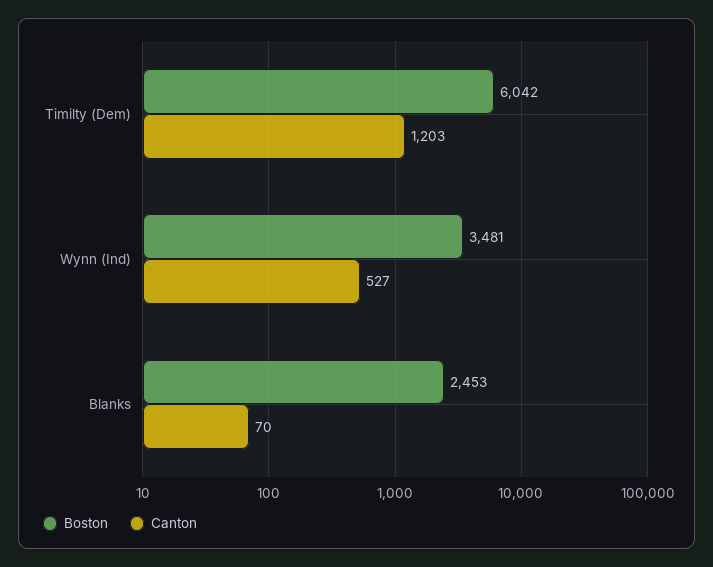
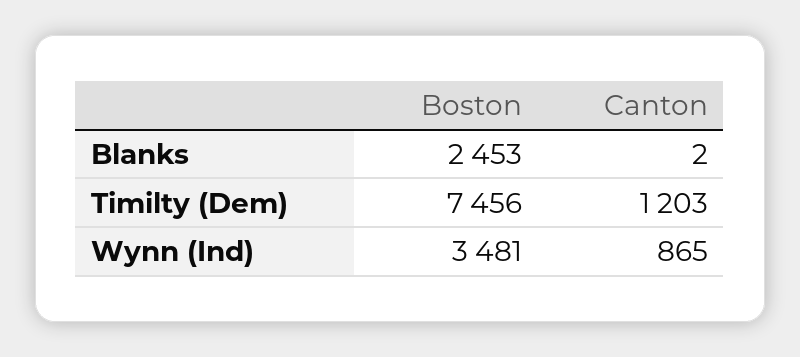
  {
    "Boston": {
-     "Timilty (Dem)": 6042,
+     "Timilty (Dem)": 7456,
      "Wynn (Ind)": 3481,
      "Blanks": 2453
    },
    "Canton": {
      "Timilty (Dem)": 1203,
-     "Wynn (Ind)": 527,
+     "Wynn (Ind)": 865,
-     "Blanks": 70
+     "Blanks": 2
    }
  }

